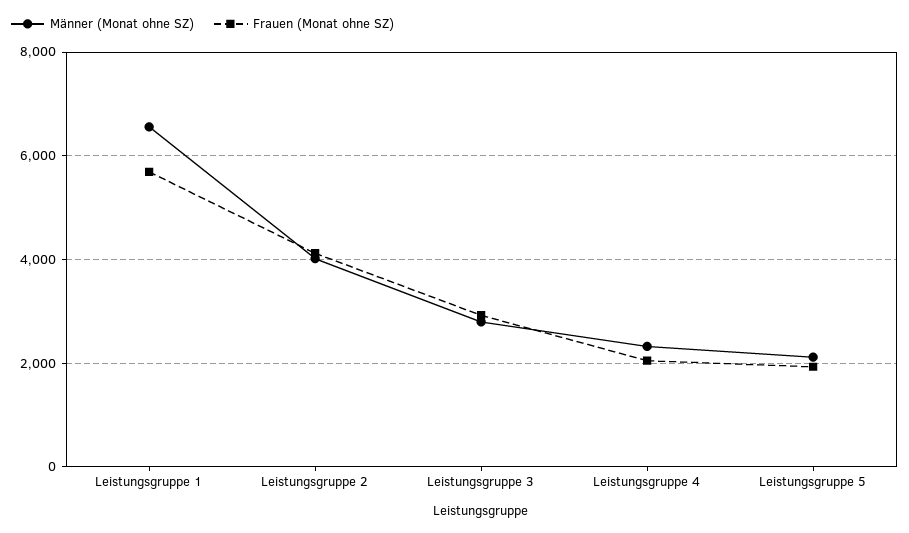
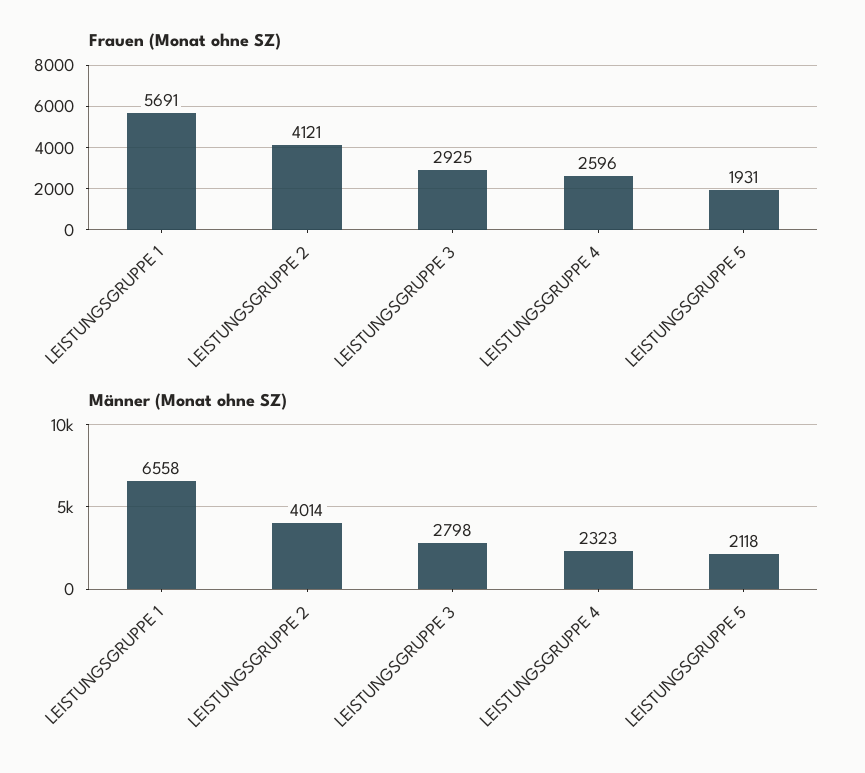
  {
    "Männer (Monat ohne SZ)": {
      "Leistungsgruppe 1": 6558,
      "Leistungsgruppe 2": 4014,
      "Leistungsgruppe 3": 2798,
      "Leistungsgruppe 4": 2323,
      "Leistungsgruppe 5": 2118
    },
    "Frauen (Monat ohne SZ)": {
      "Leistungsgruppe 1": 5691,
      "Leistungsgruppe 2": 4121,
      "Leistungsgruppe 3": 2925,
-     "Leistungsgruppe 4": 2000,
+     "Leistungsgruppe 4": 2596,
      "Leistungsgruppe 5": 1931
    }
  }

